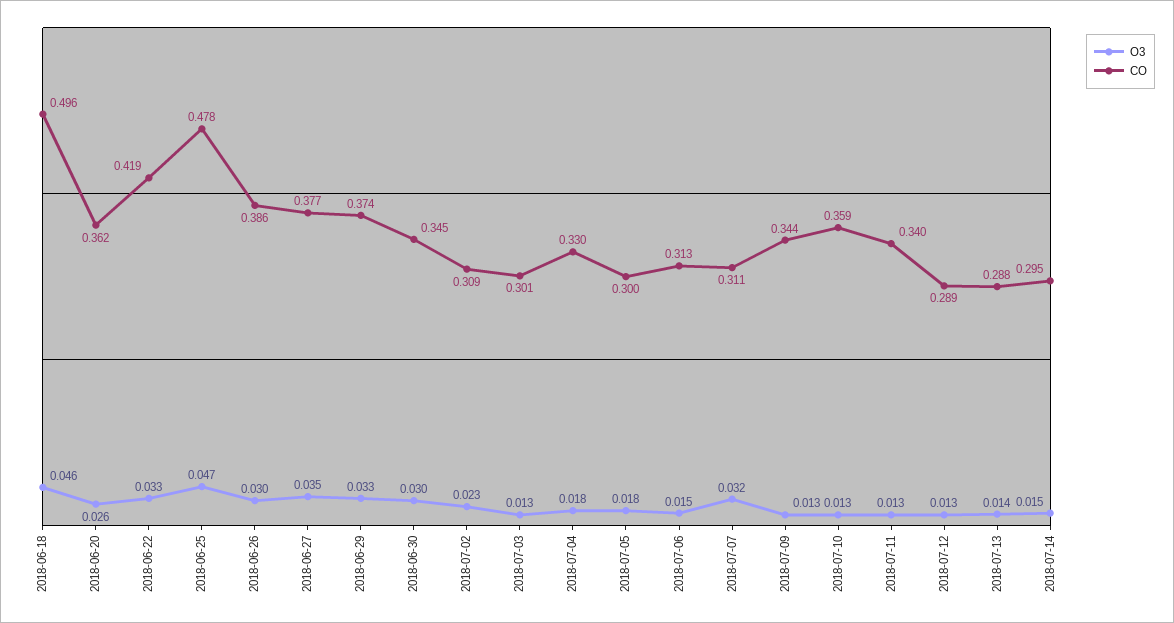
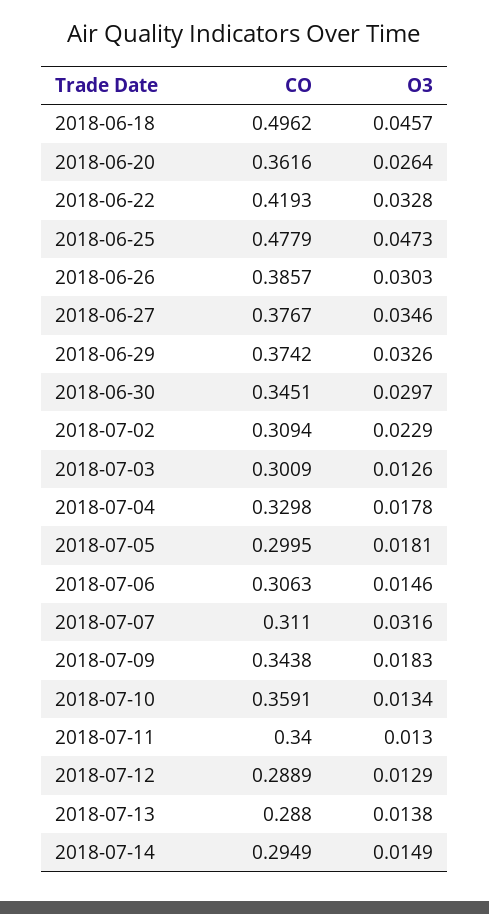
  {
    "O3": {
      "2018-06-18": 0.0457,
      "2018-06-20": 0.0264,
      "2018-06-22": 0.0328,
      "2018-06-25": 0.0473,
      "2018-06-26": 0.0303,
      "2018-06-27": 0.0346,
      "2018-06-29": 0.0326,
      "2018-06-30": 0.0297,
      "2018-07-02": 0.0229,
      "2018-07-03": 0.0126,
      "2018-07-04": 0.0178,
      "2018-07-05": 0.0181,
      "2018-07-06": 0.0146,
      "2018-07-07": 0.0316,
-     "2018-07-09": 0.013,
+     "2018-07-09": 0.0183,
      "2018-07-10": 0.0134,
      "2018-07-11": 0.013,
      "2018-07-12": 0.0129,
      "2018-07-13": 0.0138,
      "2018-07-14": 0.0149
    },
    "CO": {
      "2018-06-18": 0.4962,
      "2018-06-20": 0.3616,
      "2018-06-22": 0.4193,
      "2018-06-25": 0.4779,
      "2018-06-26": 0.3857,
      "2018-06-27": 0.3767,
      "2018-06-29": 0.3742,
      "2018-06-30": 0.3451,
      "2018-07-02": 0.3094,
      "2018-07-03": 0.3009,
      "2018-07-04": 0.3298,
      "2018-07-05": 0.2995,
-     "2018-07-06": 0.313,
+     "2018-07-06": 0.3063,
      "2018-07-07": 0.311,
      "2018-07-09": 0.3438,
      "2018-07-10": 0.3591,
      "2018-07-11": 0.34,
      "2018-07-12": 0.2889,
      "2018-07-13": 0.288,
      "2018-07-14": 0.2949
    }
  }

